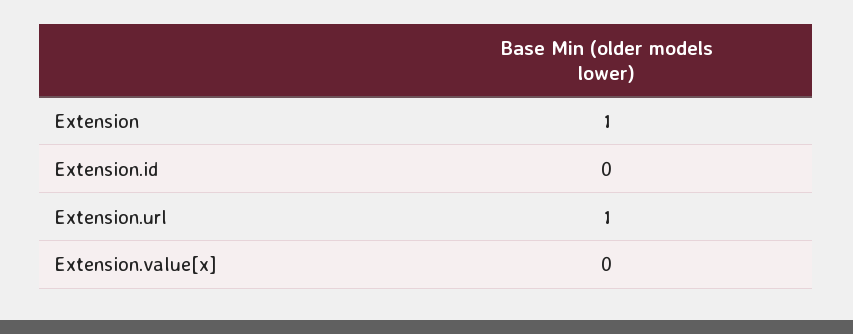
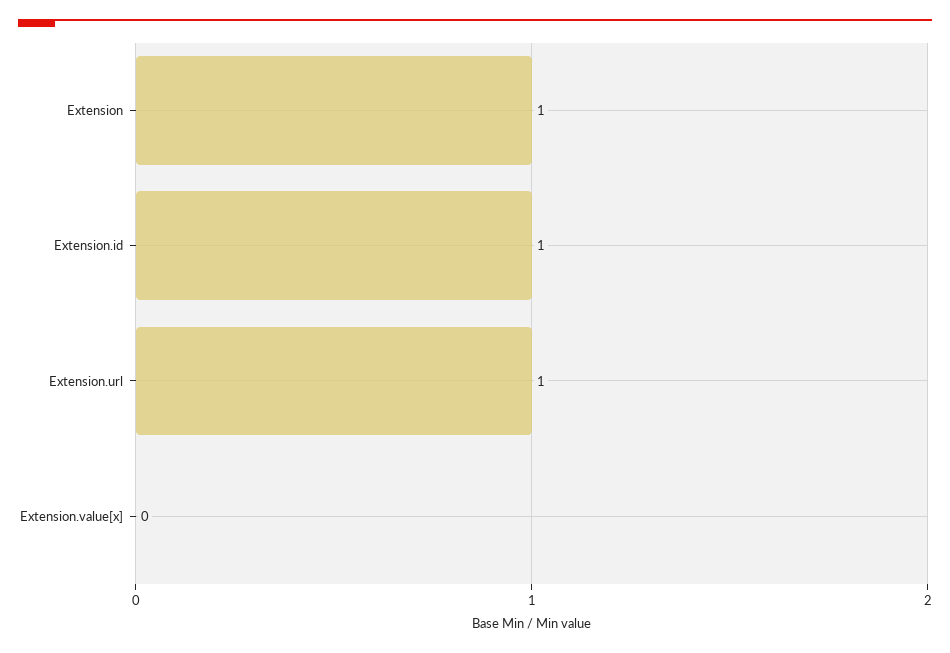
  {
    "Extension": 1,
-   "Extension.id": 0,
+   "Extension.id": 1,
    "Extension.url": 1,
    "Extension.value[x]": 0
  }

